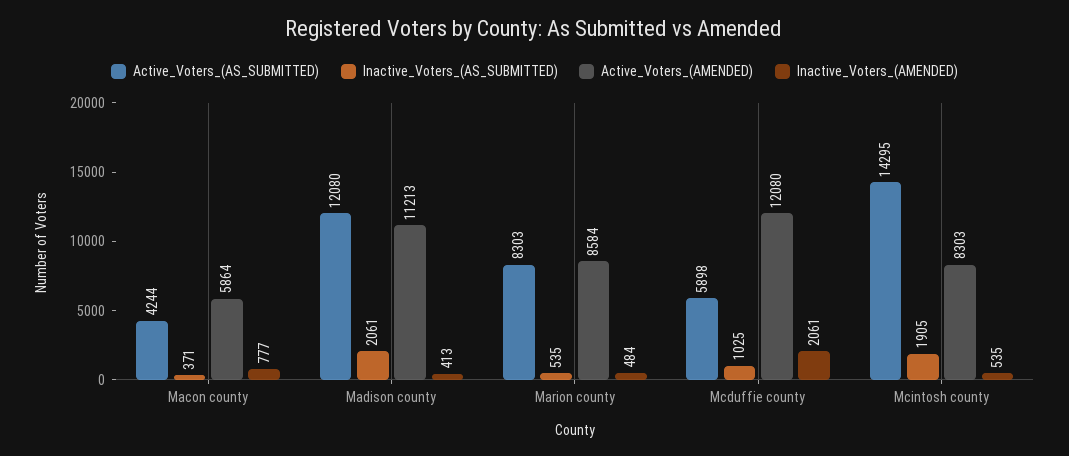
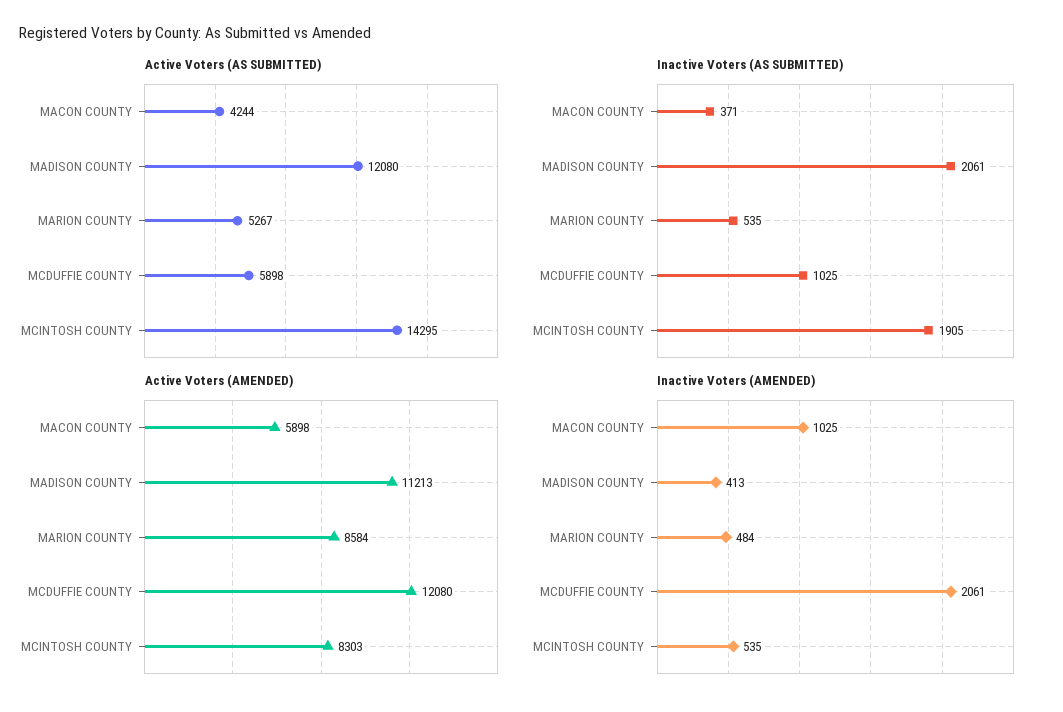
  {
    "Active_Voters_(AS_SUBMITTED)": {
      "Macon county": 4244,
      "Madison county": 12080,
-     "Marion county": 8303,
+     "Marion county": 5267,
      "Mcduffie county": 5898,
      "Mcintosh county": 14295
    },
    "Inactive_Voters_(AS_SUBMITTED)": {
      "Macon county": 371,
      "Madison county": 2061,
      "Marion county": 535,
      "Mcduffie county": 1025,
      "Mcintosh county": 1905
    },
    "Active_Voters_(AMENDED)": {
-     "Macon county": 5864,
+     "Macon county": 5898,
      "Madison county": 11213,
      "Marion county": 8584,
      "Mcduffie county": 12080,
      "Mcintosh county": 8303
    },
    "Inactive_Voters_(AMENDED)": {
-     "Macon county": 777,
+     "Macon county": 1025,
      "Madison county": 413,
      "Marion county": 484,
      "Mcduffie county": 2061,
      "Mcintosh county": 535
    }
  }

